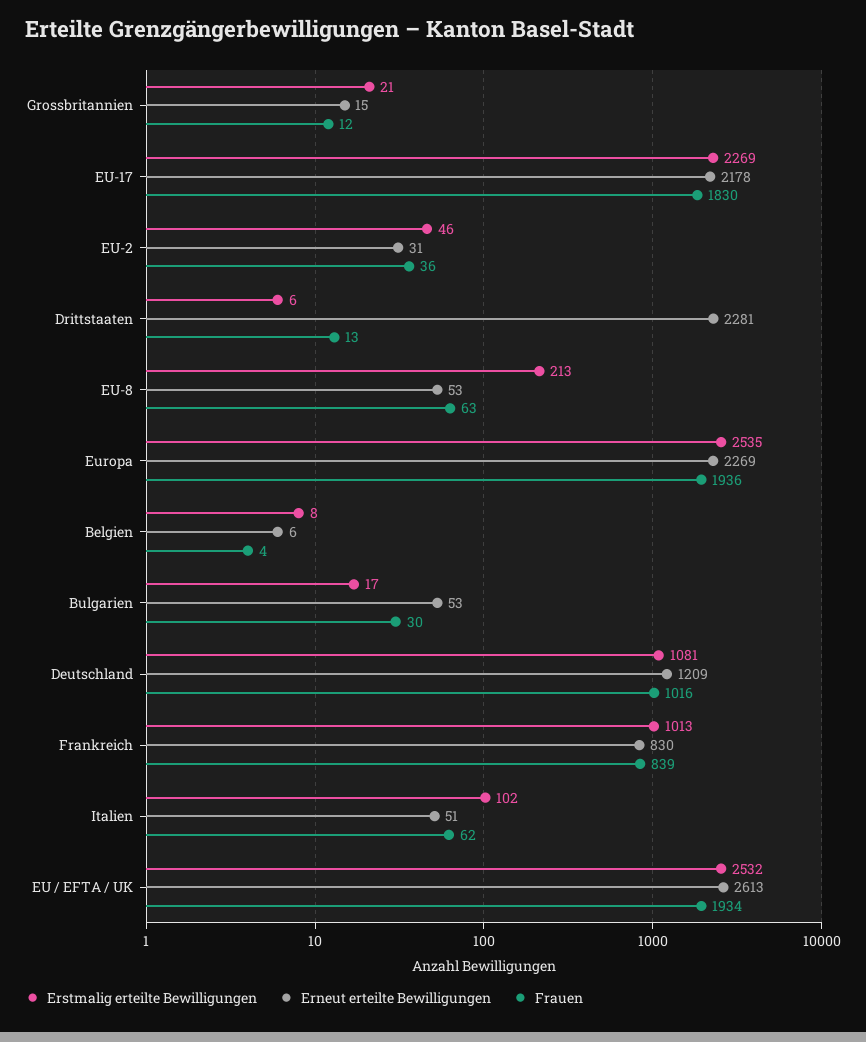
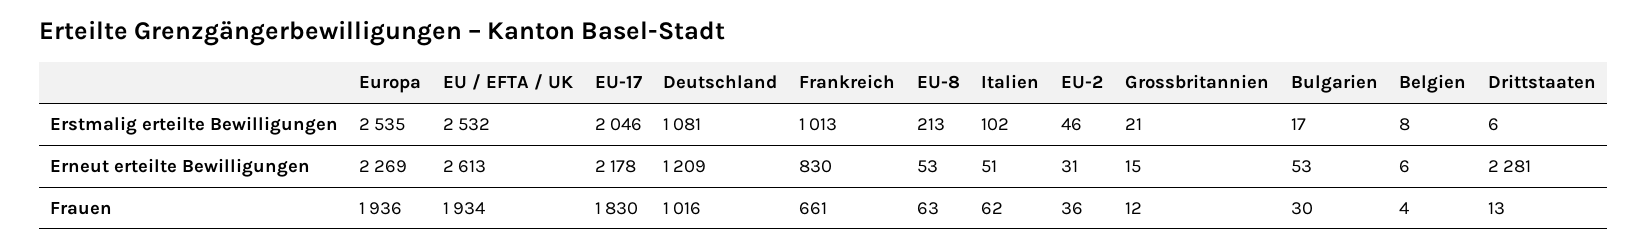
  {
    "Erstmalig erteilte Bewilligungen": {
      "Grossbritannien": 21,
-     "EU-17": 2269,
+     "EU-17": 2046,
      "EU-2": 46,
      "Drittstaaten": 6,
      "EU-8": 213,
      "Europa": 2535,
      "Belgien": 8,
      "Bulgarien": 17,
      "Deutschland": 1081,
      "Frankreich": 1013,
      "Italien": 102,
      "EU / EFTA / UK": 2532
    },
    "Erneut erteilte Bewilligungen": {
      "Grossbritannien": 15,
      "EU-17": 2178,
      "EU-2": 31,
      "Drittstaaten": 2281,
      "EU-8": 53,
      "Europa": 2269,
      "Belgien": 6,
      "Bulgarien": 53,
      "Deutschland": 1209,
      "Frankreich": 830,
      "Italien": 51,
      "EU / EFTA / UK": 2613
    },
    "Frauen": {
      "Grossbritannien": 12,
      "EU-17": 1830,
      "EU-2": 36,
      "Drittstaaten": 13,
      "EU-8": 63,
      "Europa": 1936,
      "Belgien": 4,
      "Bulgarien": 30,
      "Deutschland": 1016,
-     "Frankreich": 839,
+     "Frankreich": 661,
      "Italien": 62,
      "EU / EFTA / UK": 1934
    }
  }

